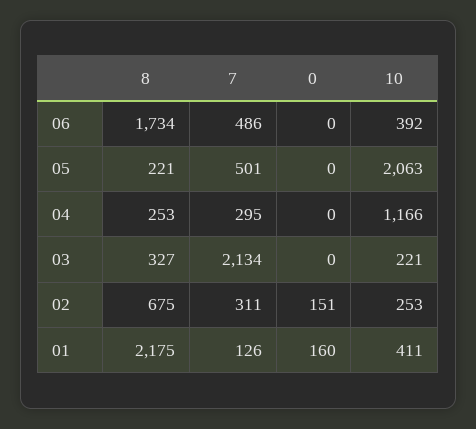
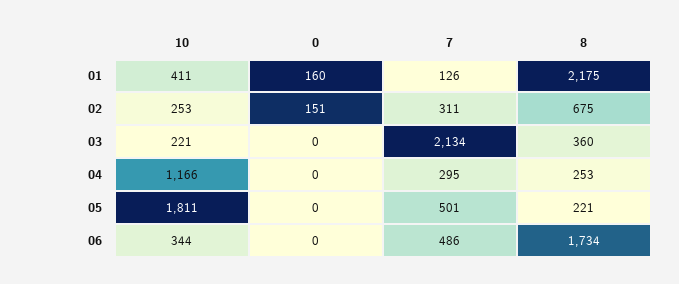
  {
    "8": {
      "06": 1734,
      "05": 221,
      "04": 253,
-     "03": 327,
+     "03": 360,
      "02": 675,
      "01": 2175
    },
    "7": {
      "06": 486,
      "05": 501,
      "04": 295,
      "03": 2134,
      "02": 311,
      "01": 126
    },
    "0": {
      "06": 0,
      "05": 0,
      "04": 0,
      "03": 0,
      "02": 151,
      "01": 160
    },
    "10": {
-     "06": 392,
+     "06": 344,
-     "05": 2063,
+     "05": 1811,
      "04": 1166,
      "03": 221,
      "02": 253,
      "01": 411
    }
  }

